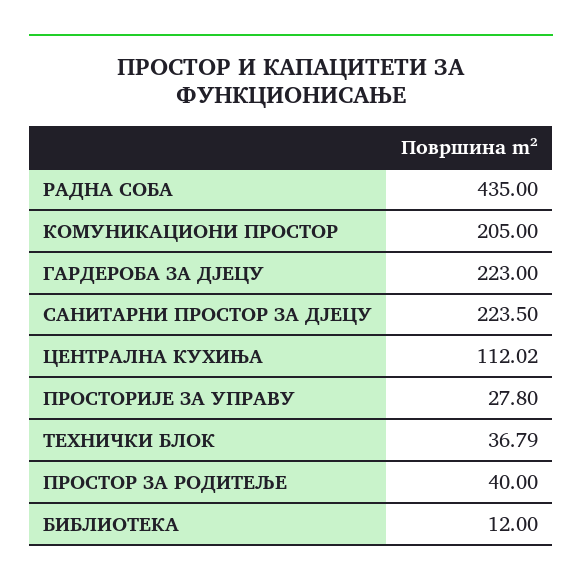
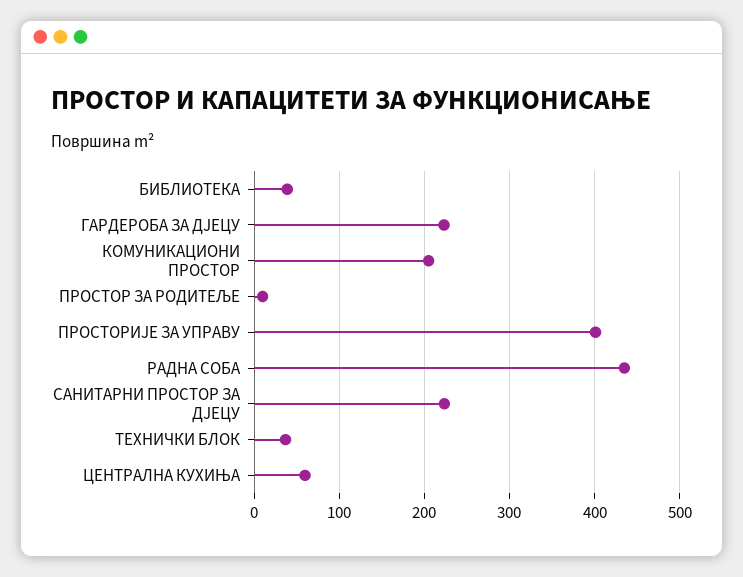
  {
    "РАДНА СОБА": 435,
    "КОМУНИКАЦИОНИ ПРОСТОР": 205,
    "ГАРДЕРОБА ЗА ДЈЕЦУ": 223,
    "САНИТАРНИ ПРОСТОР ЗА ДЈЕЦУ": 223.5,
-   "ЦЕНТРАЛНА КУХИЊА": 112.02,
+   "ЦЕНТРАЛНА КУХИЊА": 60,
-   "ПРОСТОРИЈЕ ЗА УПРАВУ": 27.8,
+   "ПРОСТОРИЈЕ ЗА УПРАВУ": 400,
    "ТЕХНИЧКИ БЛОК": 36.79,
-   "ПРОСТОР ЗА РОДИТЕЉЕ": 40,
+   "ПРОСТОР ЗА РОДИТЕЉЕ": 10,
-   "БИБЛИОТЕКА": 12
+   "БИБЛИОТЕКА": 40
  }

